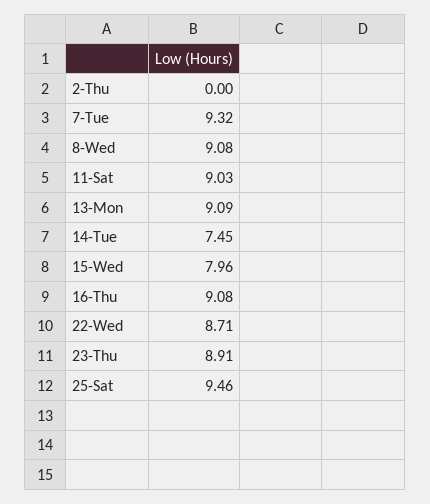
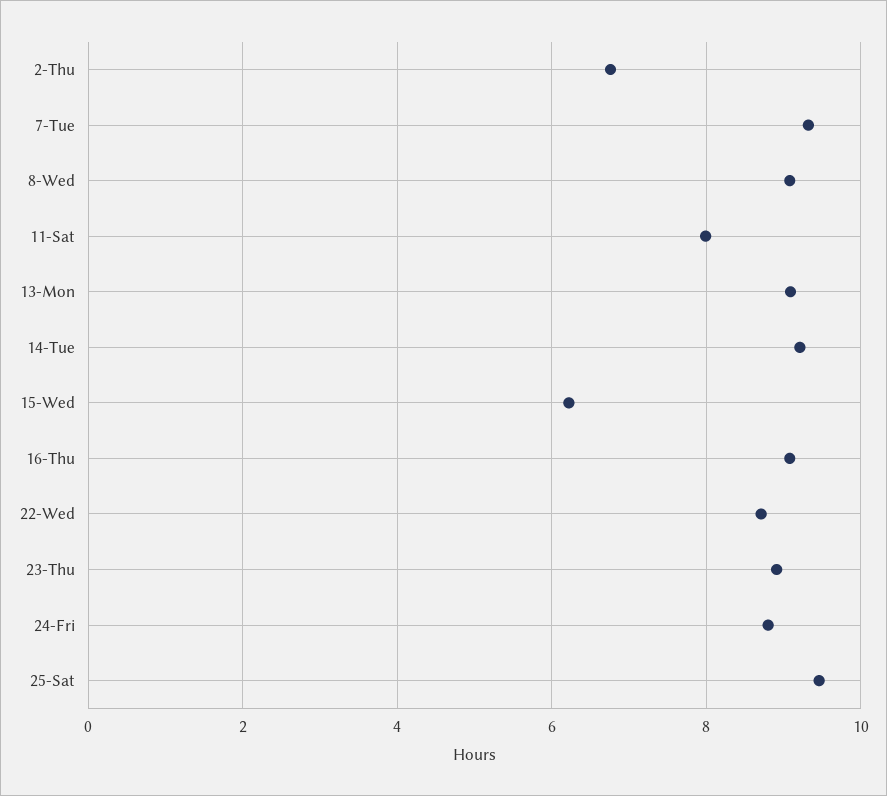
  {
-   "2-Thu": 0,
+   "2-Thu": 6.8,
    "7-Tue": 9.32,
    "8-Wed": 9.08,
-   "11-Sat": 9.03,
+   "11-Sat": 8,
    "13-Mon": 9.09,
-   "14-Tue": 7.45,
+   "14-Tue": 9.2,
-   "15-Wed": 7.96,
+   "15-Wed": 6.2,
    "16-Thu": 9.08,
    "22-Wed": 8.71,
    "23-Thu": 8.91,
-   "25-Sat": 9.46
+   "25-Sat": 9.46,
+   "24-Fri": 8.8
  }

